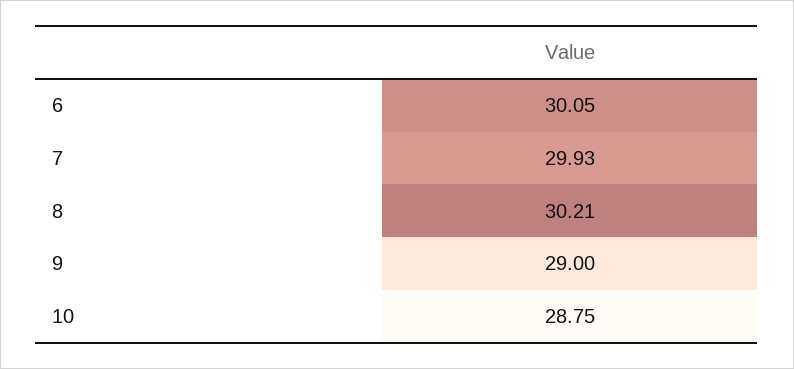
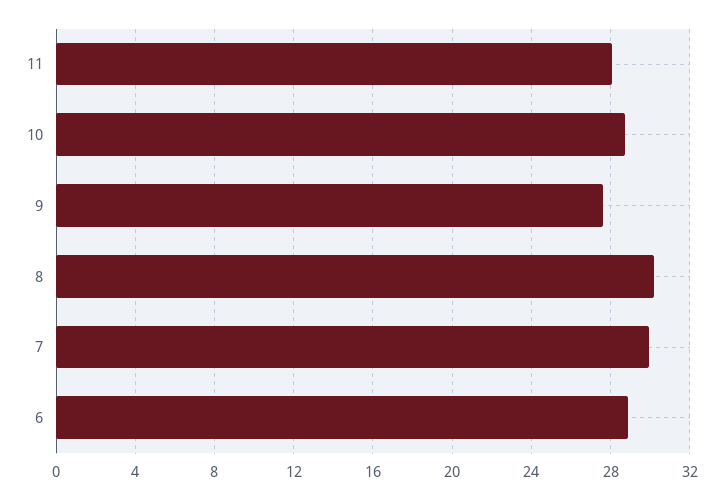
  {
-   "6": 30.05,
+   "6": 29,
    "7": 29.93,
    "8": 30.21,
-   "9": 29,
+   "9": 27.5,
-   "10": 28.75
+   "10": 28.75,
+   "11": 28
  }

